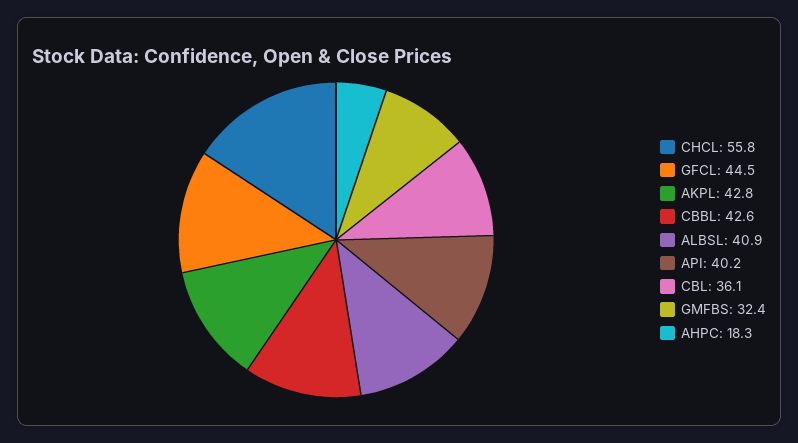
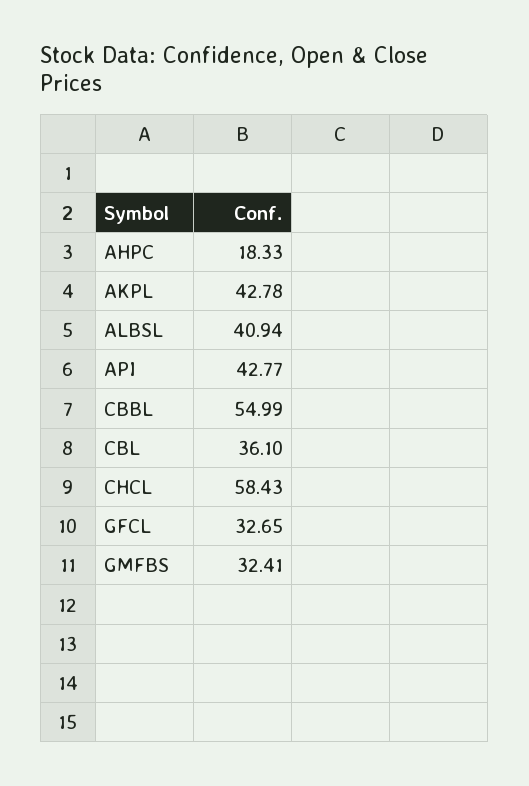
  {
-   "CHCL": 55.8,
+   "CHCL": 58.43,
-   "GFCL": 44.5,
+   "GFCL": 32.65,
    "AKPL": 42.78,
-   "CBBL": 42.6,
+   "CBBL": 54.99,
    "ALBSL": 40.94,
-   "API": 40.2,
+   "API": 42.77,
    "CBL": 36.1,
    "GMFBS": 32.41,
    "AHPC": 18.33
  }

